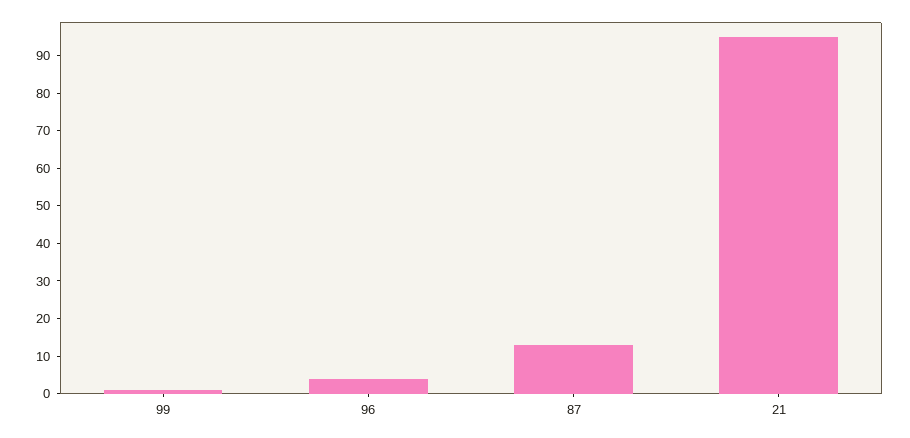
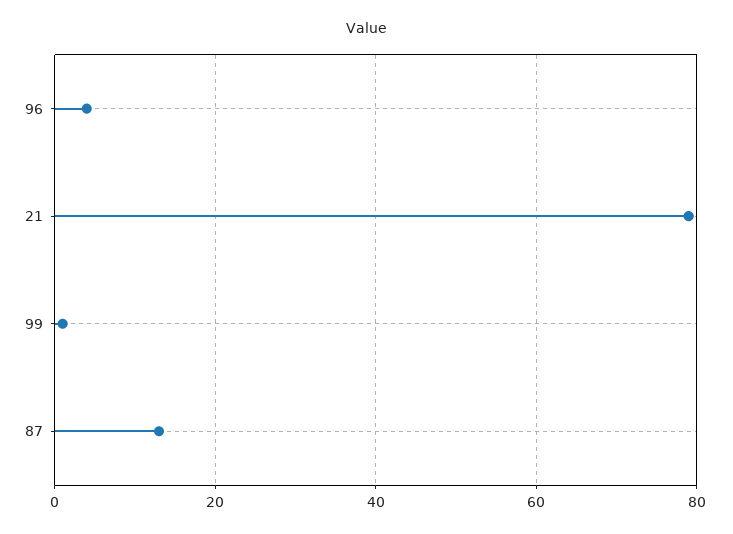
  {
    "99": 0,
    "96": 5,
    "87": 15,
-   "21": 95
+   "21": 80
  }

